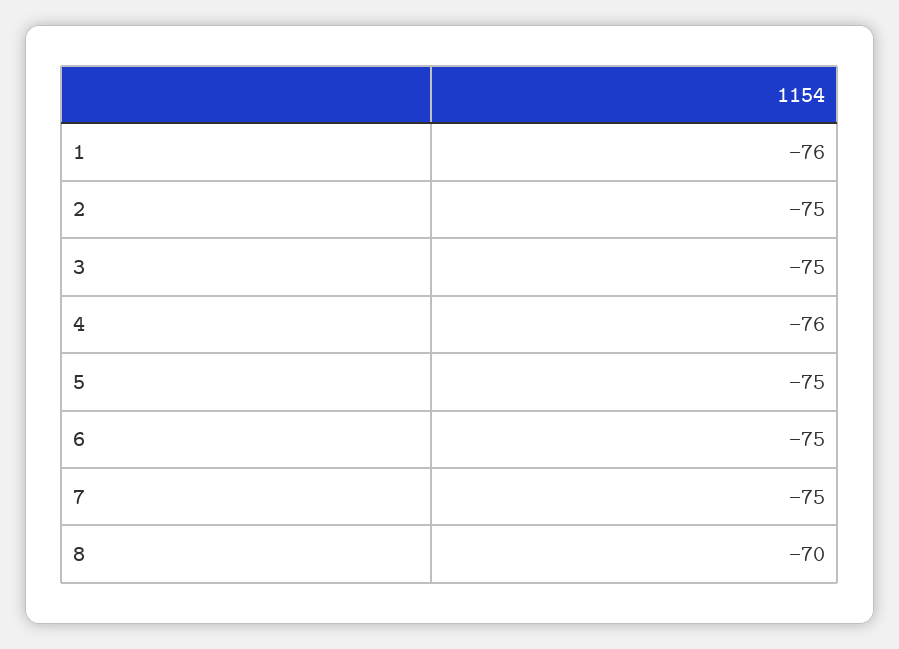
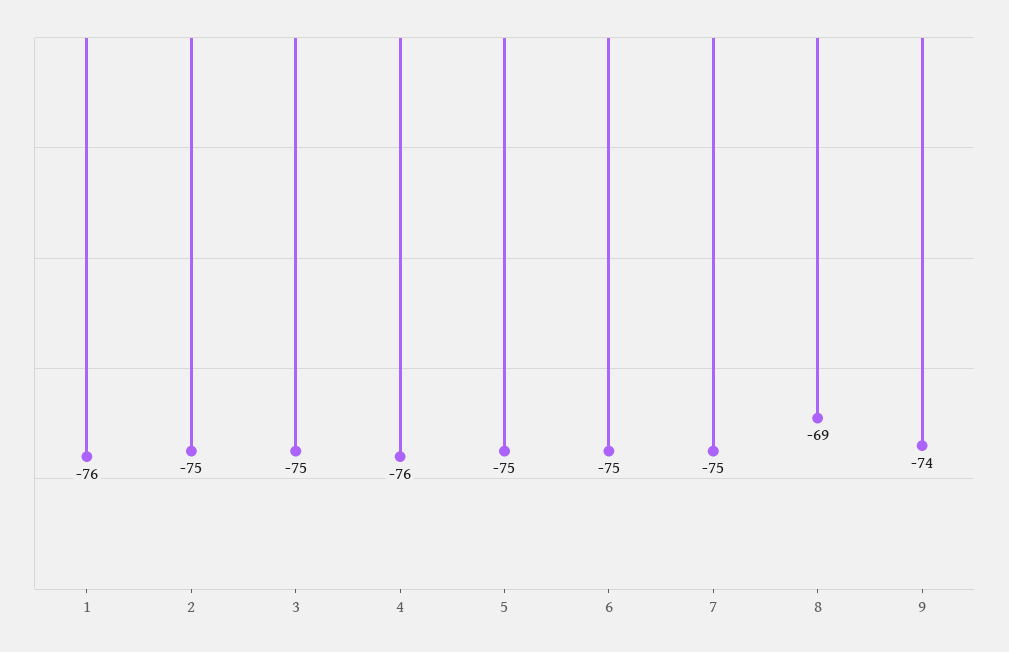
  {
    "1": -76,
    "2": -75,
    "3": -75,
    "4": -76,
    "5": -75,
    "6": -75,
    "7": -75,
-   "8": -70
+   "8": -69,
+   "9": -74
  }

